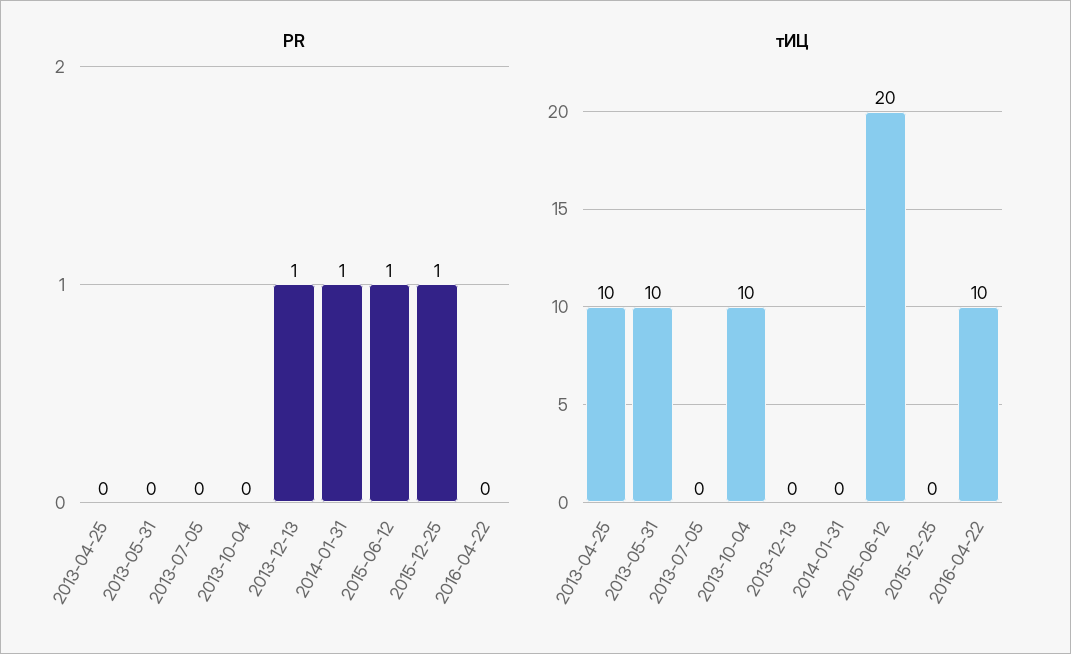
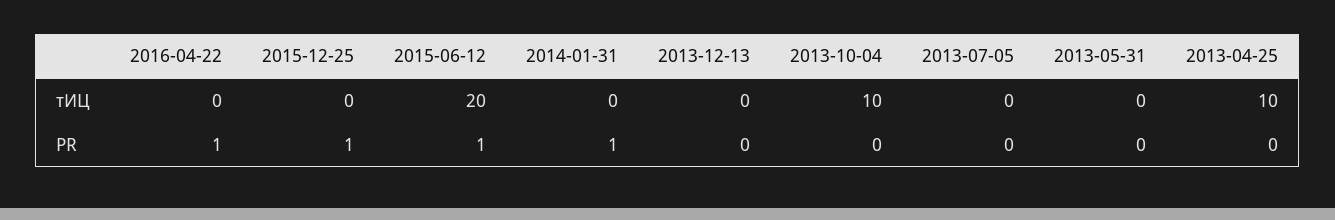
  {
    "PR": {
      "2013-04-25": 0,
      "2013-05-31": 0,
      "2013-07-05": 0,
      "2013-10-04": 0,
-     "2013-12-13": 1,
+     "2013-12-13": 0,
      "2014-01-31": 1,
      "2015-06-12": 1,
      "2015-12-25": 1,
-     "2016-04-22": 0
+     "2016-04-22": 1
    },
    "тИЦ": {
      "2013-04-25": 10,
-     "2013-05-31": 10,
+     "2013-05-31": 0,
      "2013-07-05": 0,
      "2013-10-04": 10,
      "2013-12-13": 0,
      "2014-01-31": 0,
      "2015-06-12": 20,
      "2015-12-25": 0,
-     "2016-04-22": 10
+     "2016-04-22": 0
    }
  }

